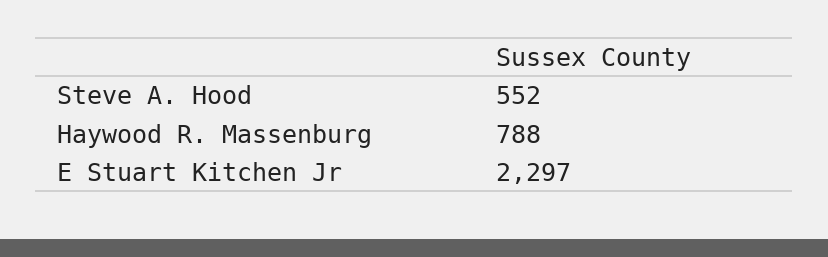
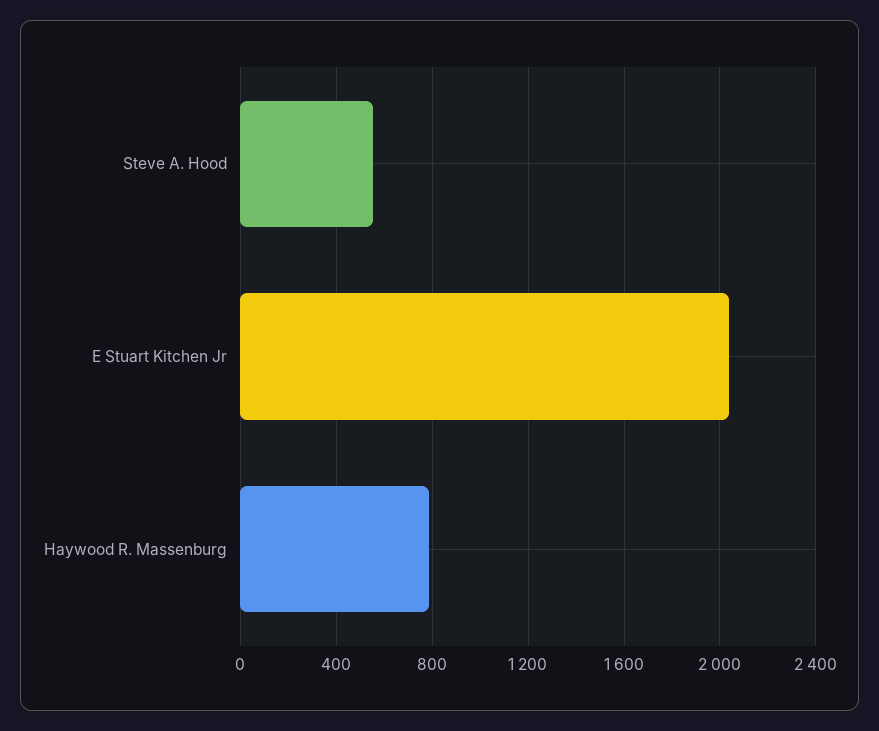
  {
    "Steve A. Hood": 552,
    "Haywood R. Massenburg": 788,
-   "E Stuart Kitchen Jr": 2297
+   "E Stuart Kitchen Jr": 2050
  }

